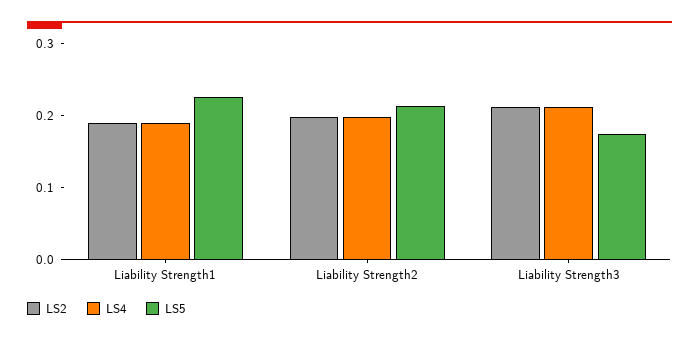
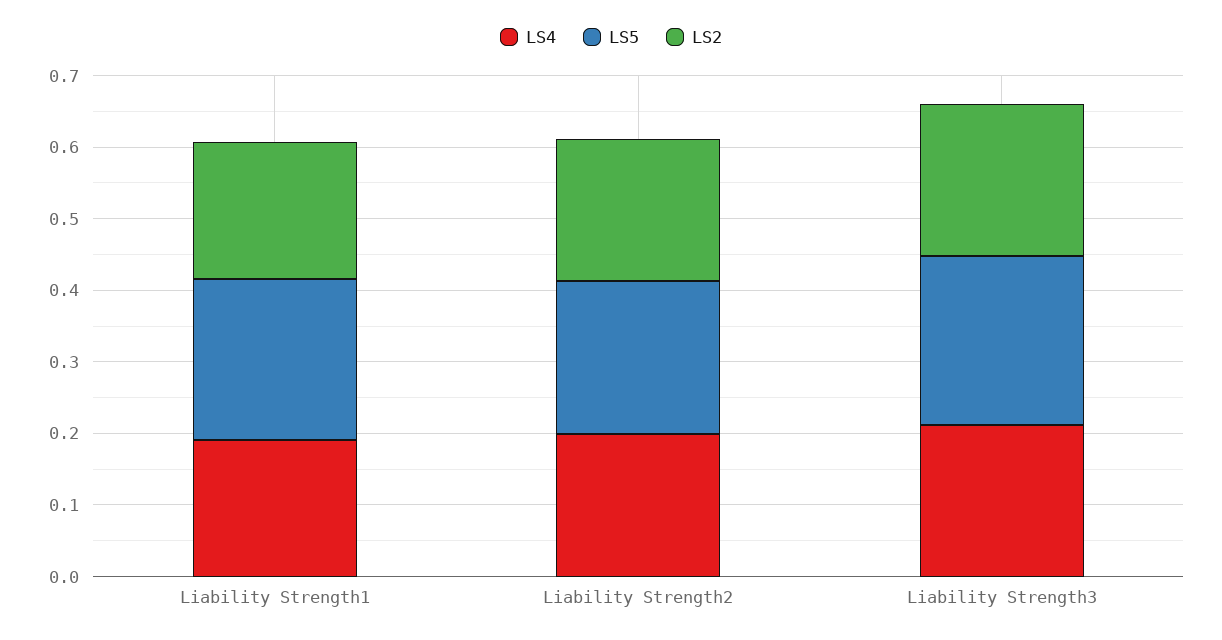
  {
    "LS2": {
      "Liability Strength1": 0.2,
      "Liability Strength2": 0.2,
      "Liability Strength3": 0.22
    },
    "LS4": {
      "Liability Strength1": 0.2,
      "Liability Strength2": 0.2,
      "Liability Strength3": 0.22
    },
    "LS5": {
      "Liability Strength1": 0.22,
      "Liability Strength2": 0.22,
-     "Liability Strength3": 0.18
+     "Liability Strength3": 0.24
    }
  }

